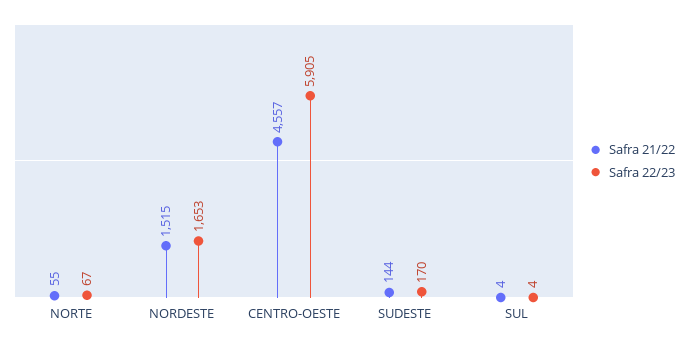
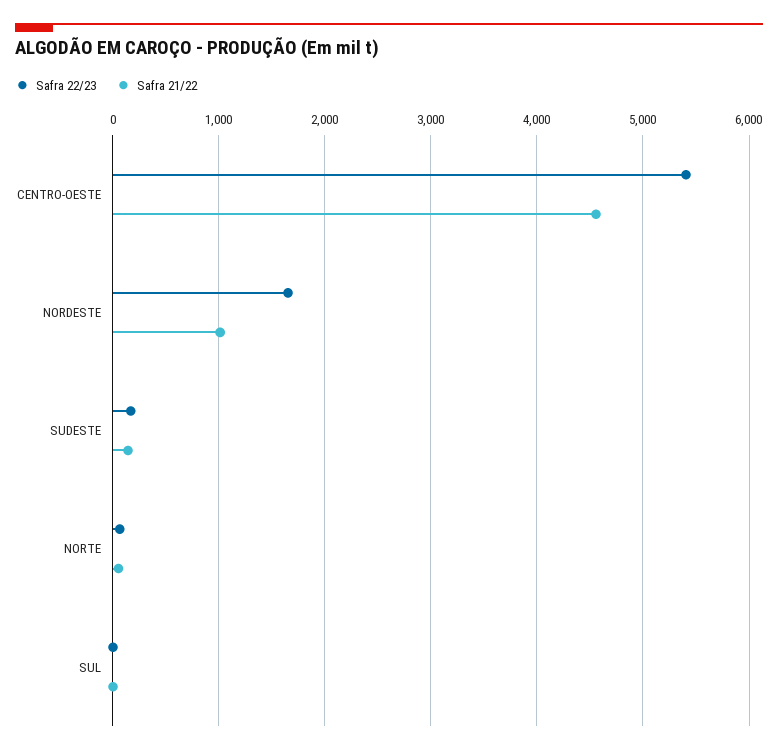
  {
    "Safra 21/22": {
      "NORTE": 55,
-     "NORDESTE": 1515,
+     "NORDESTE": 1000,
      "CENTRO-OESTE": 4557,
      "SUDESTE": 144,
      "SUL": 4
    },
    "Safra 22/23": {
      "NORTE": 67,
      "NORDESTE": 1653,
-     "CENTRO-OESTE": 5905,
+     "CENTRO-OESTE": 5400,
      "SUDESTE": 170,
      "SUL": 4
    }
  }

